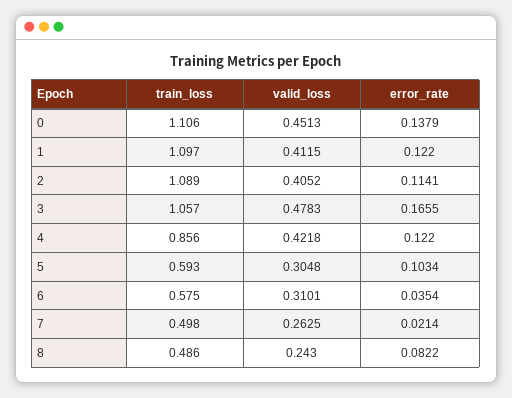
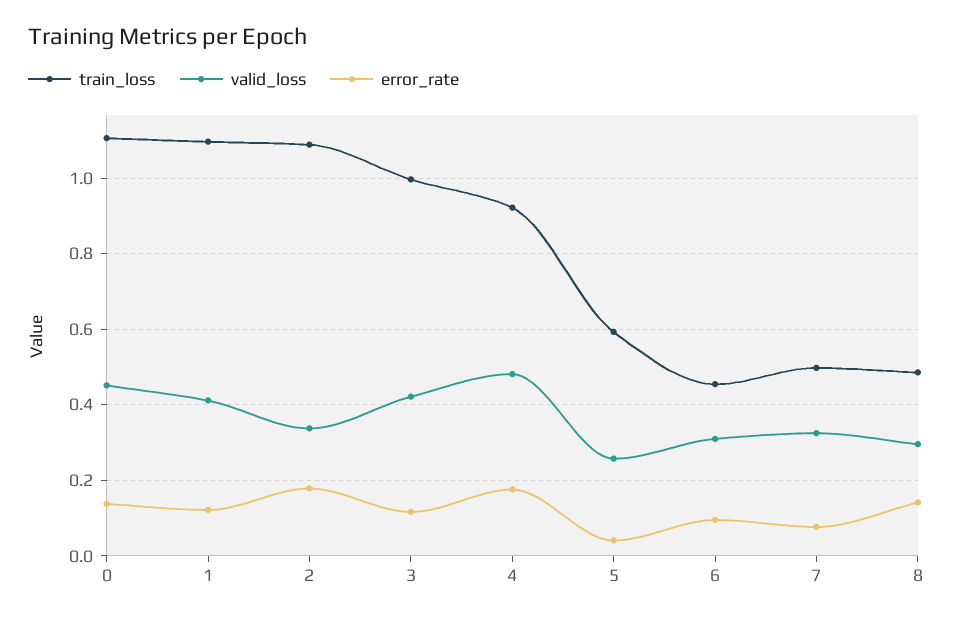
  {
    "train_loss": {
      "0": 1.106,
      "1": 1.097,
      "2": 1.089,
-     "3": 1.057,
+     "3": 1,
-     "4": 0.856,
+     "4": 0.92,
      "5": 0.593,
-     "6": 0.575,
+     "6": 0.46,
      "7": 0.498,
      "8": 0.486
    },
    "valid_loss": {
      "0": 0.4513,
      "1": 0.4115,
-     "2": 0.4052,
+     "2": 0.34,
-     "3": 0.4783,
+     "3": 0.42,
-     "4": 0.4218,
+     "4": 0.48,
-     "5": 0.3048,
+     "5": 0.26,
      "6": 0.3101,
-     "7": 0.2625,
+     "7": 0.32,
-     "8": 0.243
+     "8": 0.3
    },
    "error_rate": {
      "0": 0.1379,
      "1": 0.122,
-     "2": 0.1141,
+     "2": 0.18,
-     "3": 0.1655,
+     "3": 0.12,
-     "4": 0.122,
+     "4": 0.18,
-     "5": 0.1034,
+     "5": 0.04,
-     "6": 0.0354,
+     "6": 0.1,
-     "7": 0.0214,
+     "7": 0.08,
-     "8": 0.0822
+     "8": 0.14
    }
  }

